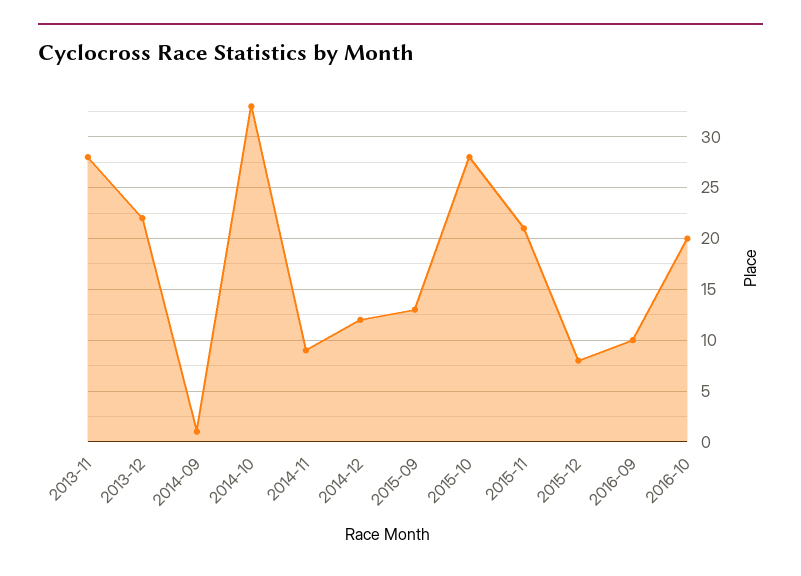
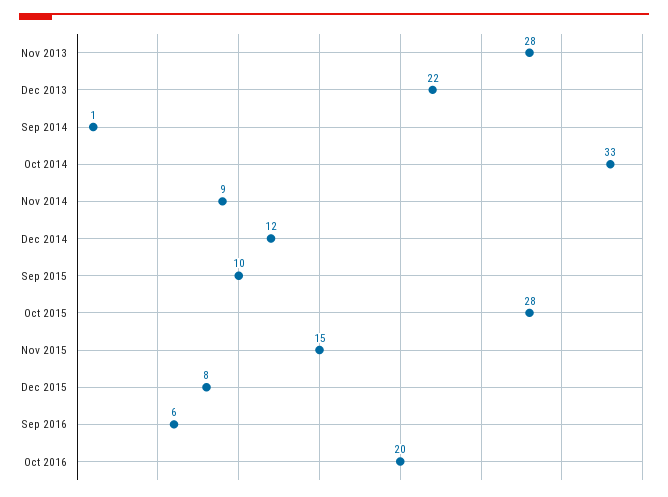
  {
    "2013-11": 28,
    "2013-12": 22,
    "2014-09": 1,
    "2014-10": 33,
    "2014-11": 9,
    "2014-12": 12,
-   "2015-09": 13,
+   "2015-09": 10,
    "2015-10": 28,
-   "2015-11": 21,
+   "2015-11": 15,
    "2015-12": 8,
-   "2016-09": 10,
+   "2016-09": 6,
    "2016-10": 20
  }

